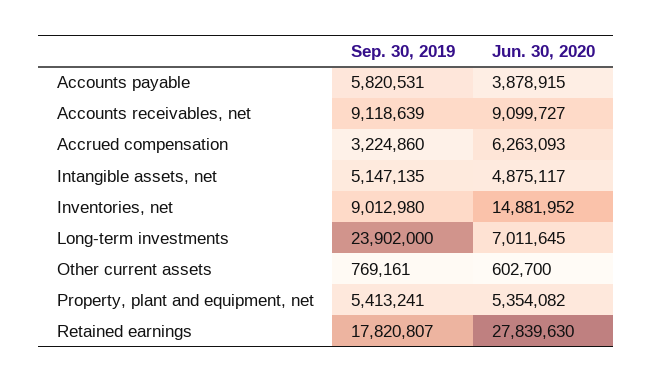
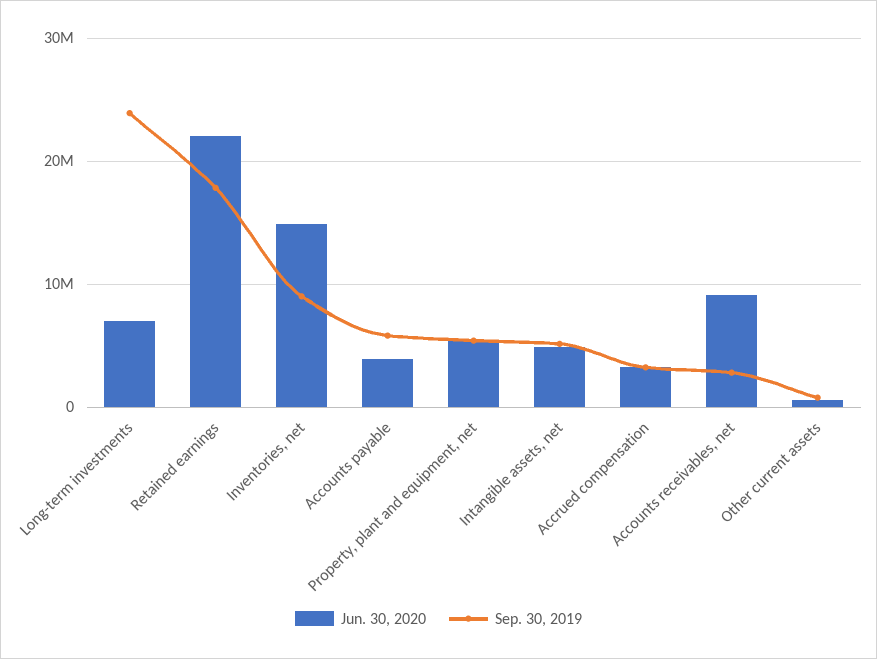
  {
    "Sep. 30, 2019": {
      "Accounts payable": 5820531,
-     "Accounts receivables, net": 9118639,
+     "Accounts receivables, net": 3000000,
      "Accrued compensation": 3224860,
      "Intangible assets, net": 5147135,
      "Inventories, net": 9012980,
      "Long-term investments": 23902000,
      "Other current assets": 769161,
      "Property, plant and equipment, net": 5413241,
      "Retained earnings": 17820807
    },
    "Jun. 30, 2020": {
      "Accounts payable": 3878915,
      "Accounts receivables, net": 9099727,
-     "Accrued compensation": 6263093,
+     "Accrued compensation": 3000000,
      "Intangible assets, net": 4875117,
      "Inventories, net": 14881952,
      "Long-term investments": 7011645,
      "Other current assets": 602700,
      "Property, plant and equipment, net": 5354082,
-     "Retained earnings": 27839630
+     "Retained earnings": 22000000
    }
  }

